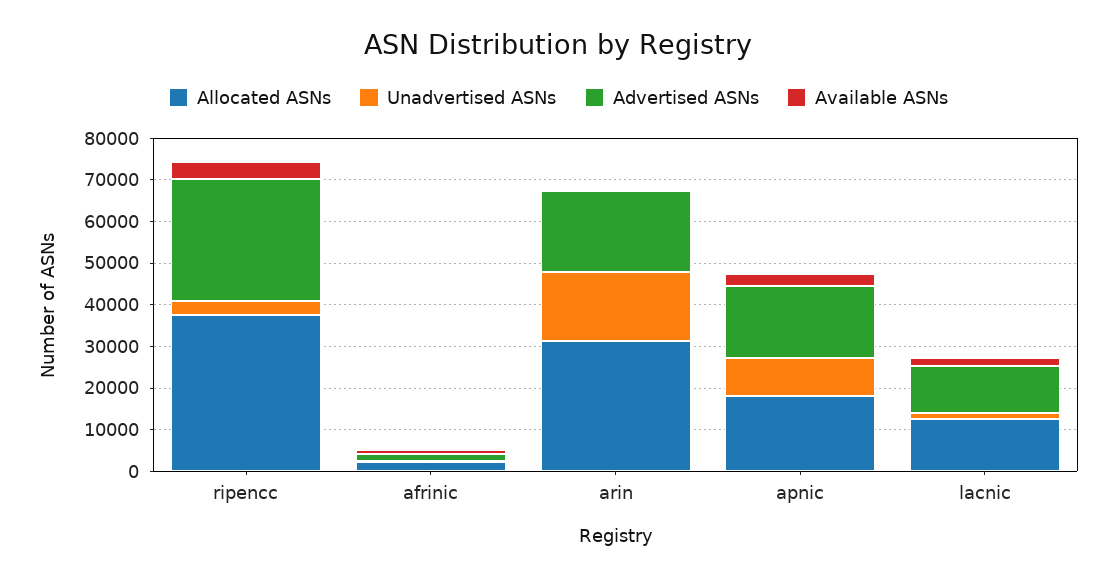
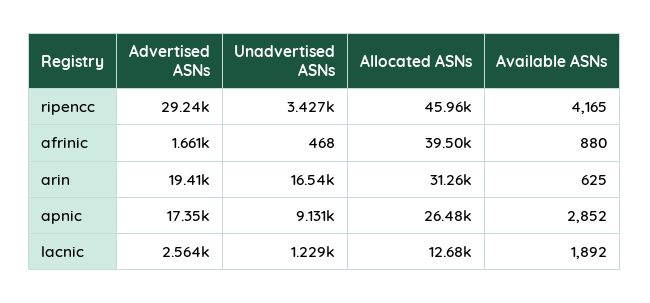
  {
    "Allocated ASNs": {
-     "ripencc": 38000,
+     "ripencc": 45960,
-     "afrinic": 2000,
+     "afrinic": 39500,
      "arin": 31260,
-     "apnic": 18000,
+     "apnic": 26480,
      "lacnic": 12680
    },
    "Unadvertised ASNs": {
      "ripencc": 3427,
      "afrinic": 468,
      "arin": 16540,
      "apnic": 9131,
      "lacnic": 1229
    },
    "Advertised ASNs": {
      "ripencc": 29240,
      "afrinic": 1661,
      "arin": 19410,
      "apnic": 17350,
-     "lacnic": 12000
+     "lacnic": 2564
    },
    "Available ASNs": {
      "ripencc": 4165,
      "afrinic": 880,
      "arin": 625,
      "apnic": 2852,
      "lacnic": 1892
    }
  }

